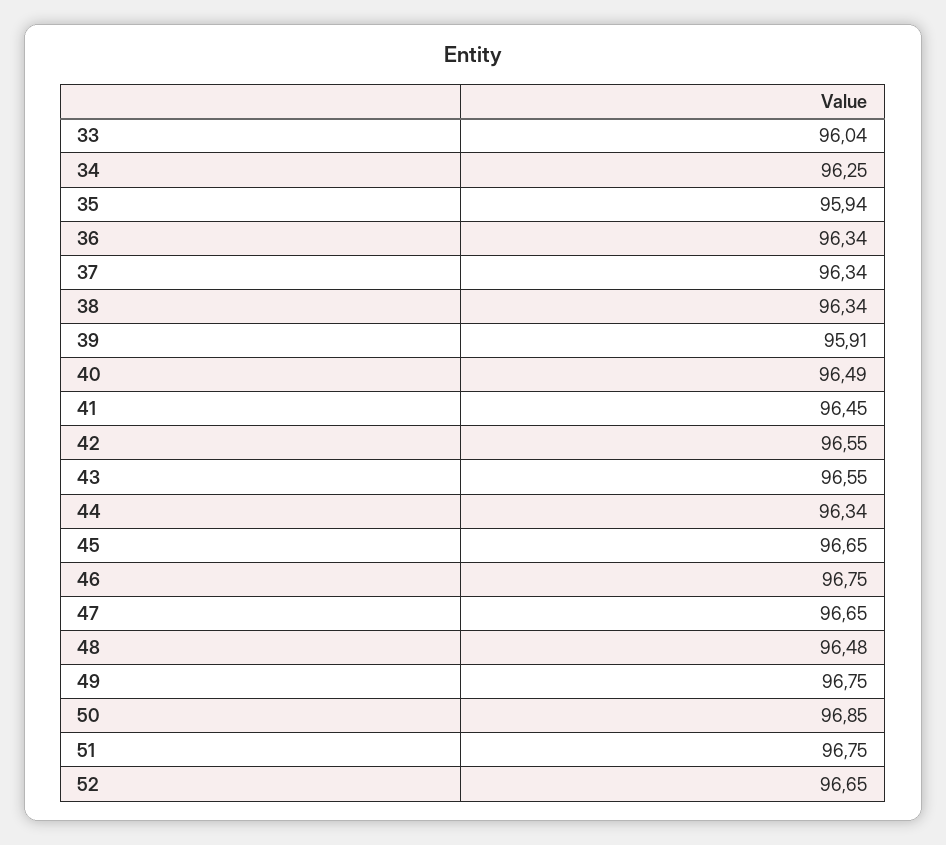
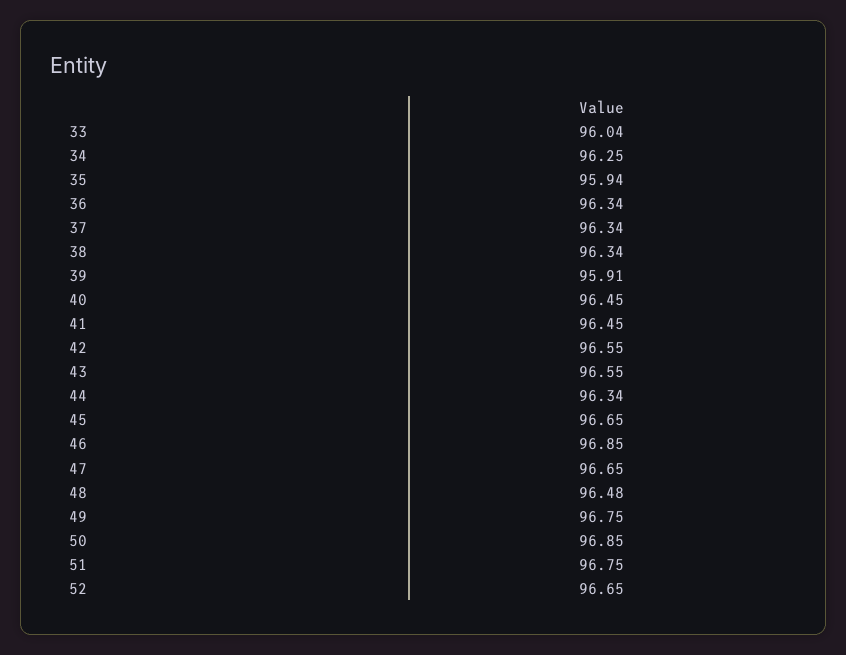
  {
    "33": 96.04,
    "34": 96.25,
    "35": 95.94,
    "36": 96.34,
    "37": 96.34,
    "38": 96.34,
    "39": 95.91,
-   "40": 96.49,
+   "40": 96.45,
    "41": 96.45,
    "42": 96.55,
    "43": 96.55,
    "44": 96.34,
    "45": 96.65,
-   "46": 96.75,
+   "46": 96.85,
    "47": 96.65,
    "48": 96.48,
    "49": 96.75,
    "50": 96.85,
    "51": 96.75,
    "52": 96.65
  }

